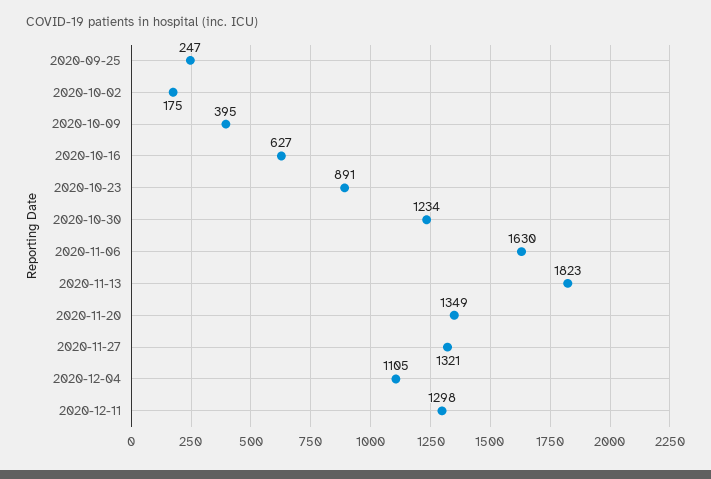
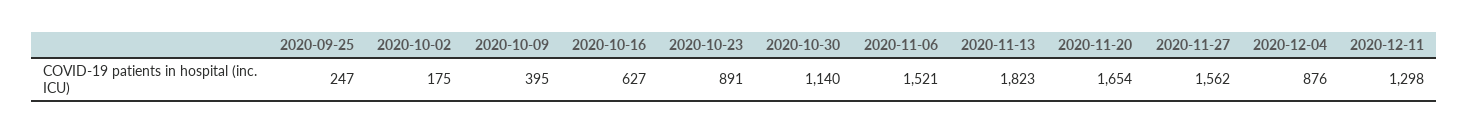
  {
    "2020-09-25": 247,
    "2020-10-02": 175,
    "2020-10-09": 395,
    "2020-10-16": 627,
    "2020-10-23": 891,
-   "2020-10-30": 1234,
+   "2020-10-30": 1140,
-   "2020-11-06": 1630,
+   "2020-11-06": 1521,
    "2020-11-13": 1823,
-   "2020-11-20": 1349,
+   "2020-11-20": 1654,
-   "2020-11-27": 1321,
+   "2020-11-27": 1562,
-   "2020-12-04": 1105,
+   "2020-12-04": 876,
    "2020-12-11": 1298
  }

